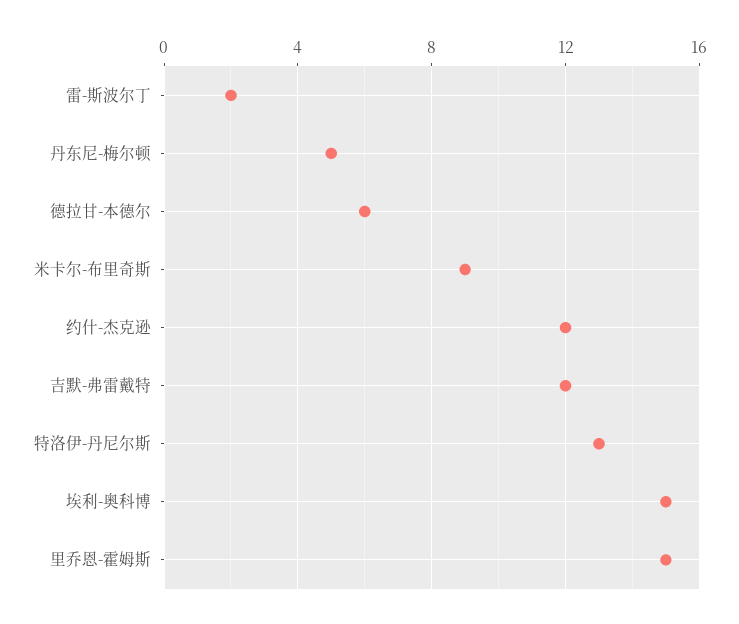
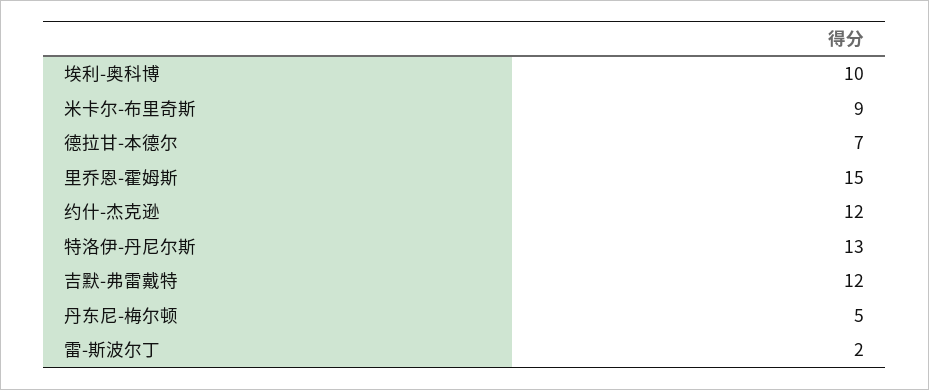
  {
    "雷-斯波尔丁": 2,
    "丹东尼-梅尔顿": 5,
-   "德拉甘-本德尔": 6,
+   "德拉甘-本德尔": 7,
    "米卡尔-布里奇斯": 9,
    "约什-杰克逊": 12,
    "吉默-弗雷戴特": 12,
    "特洛伊-丹尼尔斯": 13,
-   "埃利-奥科博": 15,
+   "埃利-奥科博": 10,
    "里乔恩-霍姆斯": 15
  }

